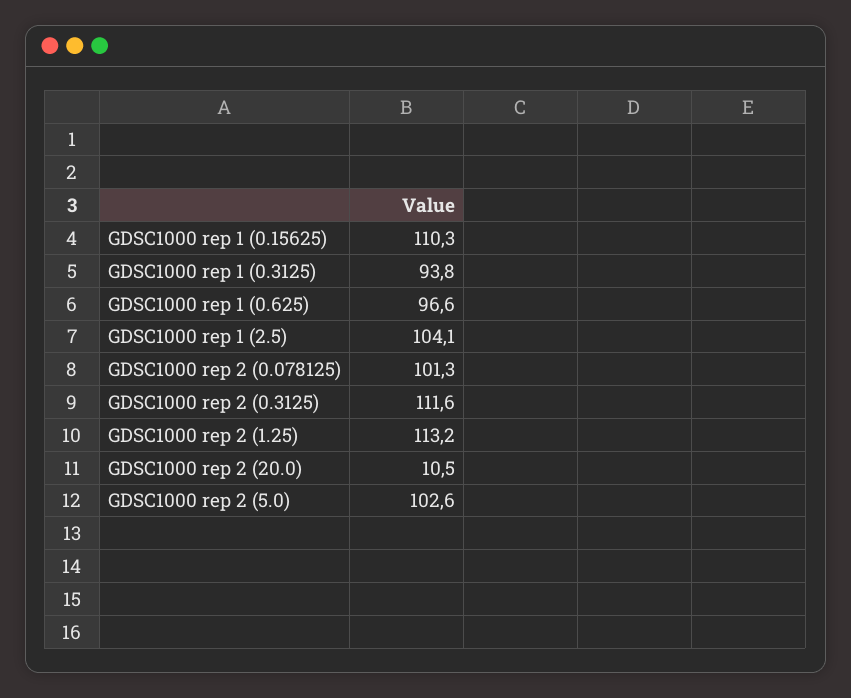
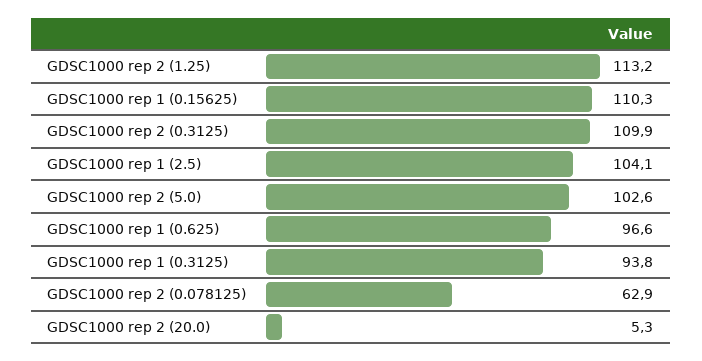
  {
    "GDSC1000 rep 1 (0.15625)": 110.3,
    "GDSC1000 rep 1 (0.3125)": 93.8,
    "GDSC1000 rep 1 (0.625)": 96.6,
    "GDSC1000 rep 1 (2.5)": 104.1,
-   "GDSC1000 rep 2 (0.078125)": 101.3,
+   "GDSC1000 rep 2 (0.078125)": 62.9,
-   "GDSC1000 rep 2 (0.3125)": 111.6,
+   "GDSC1000 rep 2 (0.3125)": 109.9,
    "GDSC1000 rep 2 (1.25)": 113.2,
-   "GDSC1000 rep 2 (20.0)": 10.5,
+   "GDSC1000 rep 2 (20.0)": 5.3,
    "GDSC1000 rep 2 (5.0)": 102.6
  }

